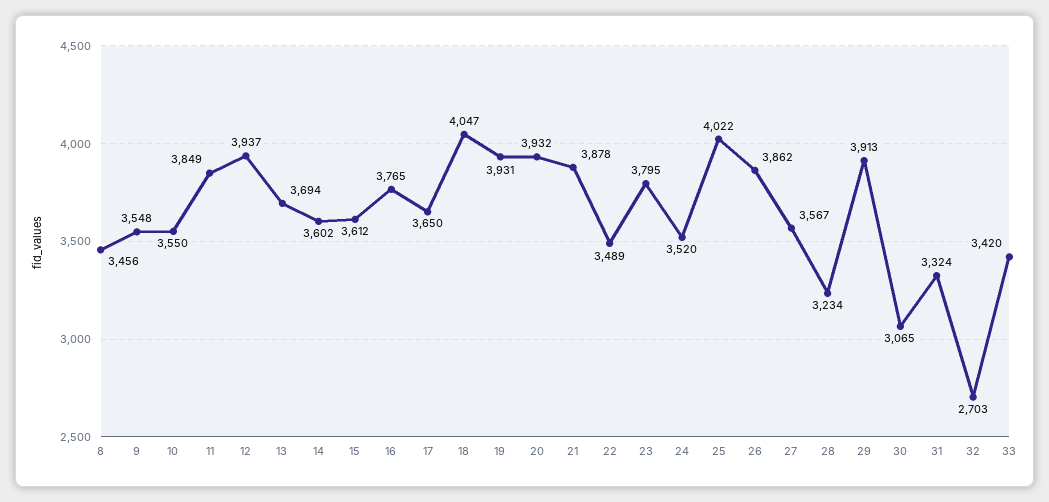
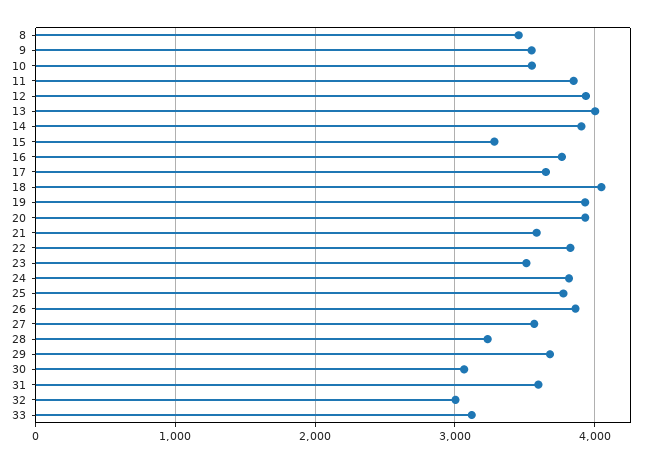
  {
    "8": 3456,
    "9": 3548,
    "10": 3550,
    "11": 3849,
    "12": 3937,
-   "13": 3694,
+   "13": 4000,
-   "14": 3602,
+   "14": 3900,
-   "15": 3612,
+   "15": 3300,
    "16": 3765,
    "17": 3650,
    "18": 4047,
    "19": 3931,
    "20": 3932,
-   "21": 3878,
+   "21": 3600,
-   "22": 3489,
+   "22": 3800,
-   "23": 3795,
+   "23": 3500,
-   "24": 3520,
+   "24": 3800,
-   "25": 4022,
+   "25": 3800,
    "26": 3862,
    "27": 3567,
    "28": 3234,
-   "29": 3913,
+   "29": 3700,
    "30": 3065,
-   "31": 3324,
+   "31": 3600,
-   "32": 2703,
+   "32": 3000,
-   "33": 3420
+   "33": 3100
  }

